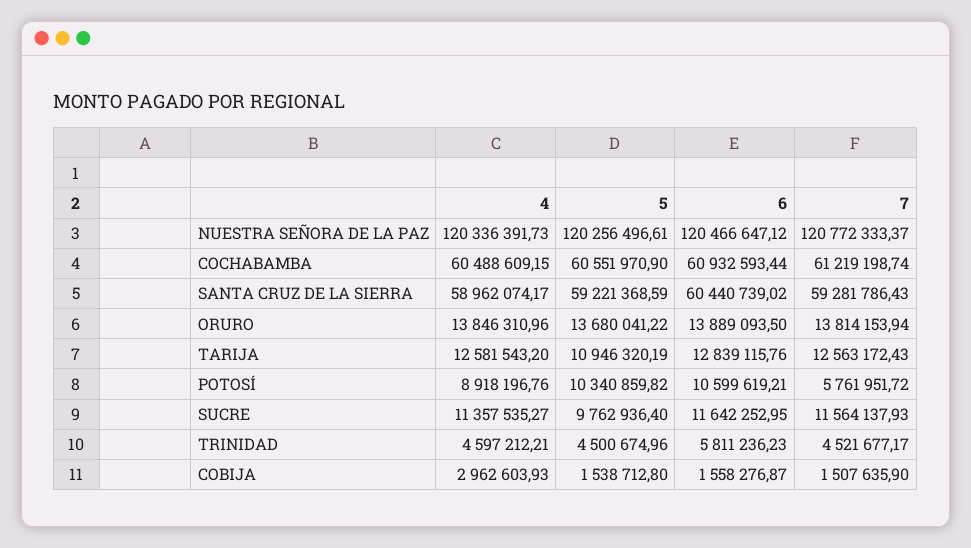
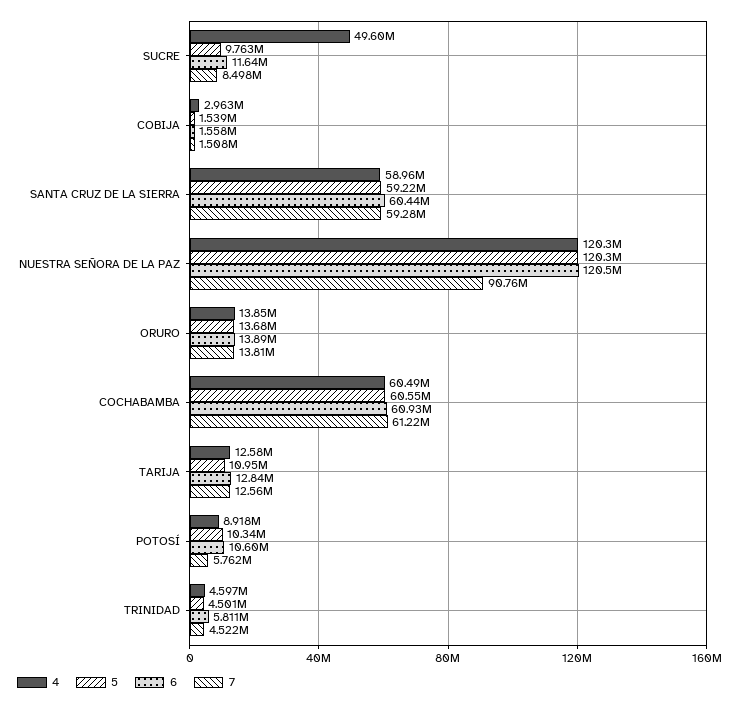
  {
    "4": {
      "NUESTRA SEÑORA DE LA PAZ": 120336391.73,
      "COCHABAMBA": 60488609.15,
      "SANTA CRUZ DE LA SIERRA": 58962074.17,
      "ORURO": 13846310.96,
      "TARIJA": 12581543.2,
      "POTOSÍ": 8918196.76,
-     "SUCRE": 11357535.27,
+     "SUCRE": 49600000,
      "TRINIDAD": 4597212.21,
      "COBIJA": 2962603.93
    },
    "5": {
      "NUESTRA SEÑORA DE LA PAZ": 120256496.61,
      "COCHABAMBA": 60551970.9,
      "SANTA CRUZ DE LA SIERRA": 59221368.59,
      "ORURO": 13680041.22,
      "TARIJA": 10946320.19,
      "POTOSÍ": 10340859.82,
      "SUCRE": 9762936.4,
      "TRINIDAD": 4500674.96,
      "COBIJA": 1538712.8
    },
    "6": {
      "NUESTRA SEÑORA DE LA PAZ": 120466647.12,
      "COCHABAMBA": 60932593.44,
      "SANTA CRUZ DE LA SIERRA": 60440739.02,
      "ORURO": 13889093.5,
      "TARIJA": 12839115.76,
      "POTOSÍ": 10599619.21,
      "SUCRE": 11642252.95,
      "TRINIDAD": 5811236.23,
      "COBIJA": 1558276.87
    },
    "7": {
-     "NUESTRA SEÑORA DE LA PAZ": 120772333.37,
+     "NUESTRA SEÑORA DE LA PAZ": 90760000,
      "COCHABAMBA": 61219198.74,
      "SANTA CRUZ DE LA SIERRA": 59281786.43,
      "ORURO": 13814153.94,
      "TARIJA": 12563172.43,
      "POTOSÍ": 5761951.72,
-     "SUCRE": 11564137.93,
+     "SUCRE": 8498000,
      "TRINIDAD": 4521677.17,
      "COBIJA": 1507635.9
    }
  }

